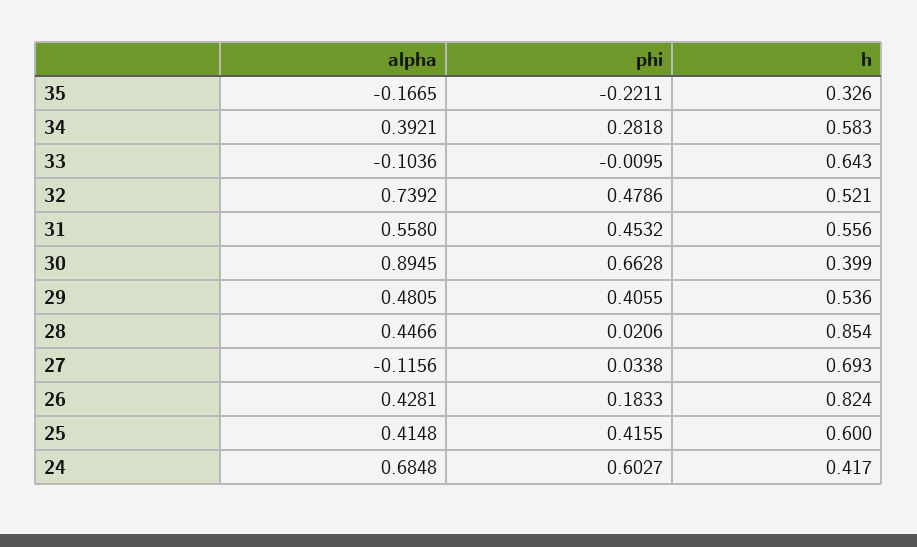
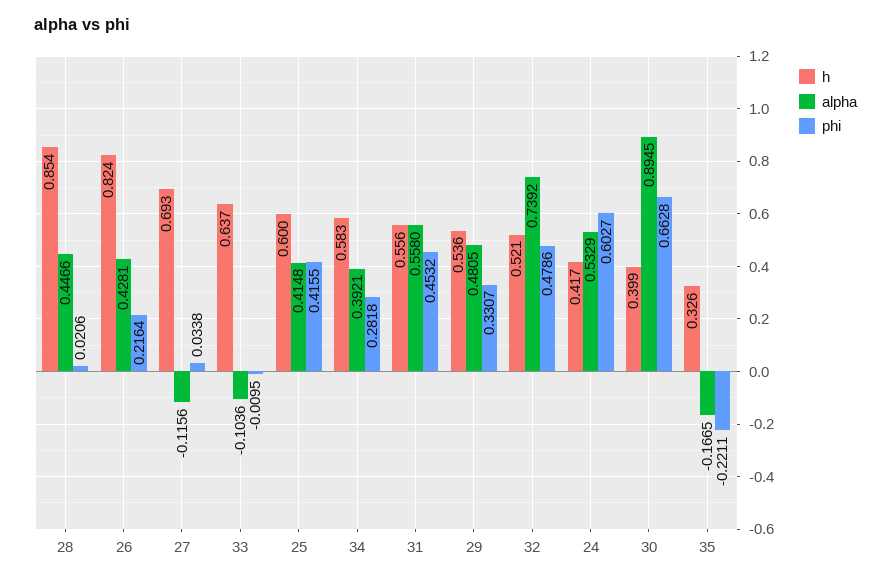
  {
    "alpha": {
      "35": -0.1665,
      "34": 0.3921,
      "33": -0.1036,
      "32": 0.7392,
      "31": 0.558,
      "30": 0.8945,
      "29": 0.4805,
      "28": 0.4466,
      "27": -0.1156,
      "26": 0.4281,
      "25": 0.4148,
-     "24": 0.6848
+     "24": 0.5329
    },
    "phi": {
      "35": -0.2211,
      "34": 0.2818,
      "33": -0.0095,
      "32": 0.4786,
      "31": 0.4532,
      "30": 0.6628,
-     "29": 0.4055,
+     "29": 0.3307,
      "28": 0.0206,
      "27": 0.0338,
-     "26": 0.1833,
+     "26": 0.2164,
      "25": 0.4155,
      "24": 0.6027
    },
    "h": {
      "35": 0.326,
      "34": 0.583,
-     "33": 0.643,
+     "33": 0.637,
      "32": 0.521,
      "31": 0.556,
      "30": 0.399,
      "29": 0.536,
      "28": 0.854,
      "27": 0.693,
      "26": 0.824,
      "25": 0.6,
      "24": 0.417
    }
  }

